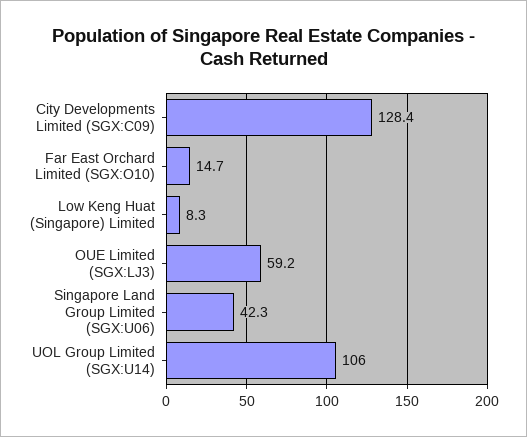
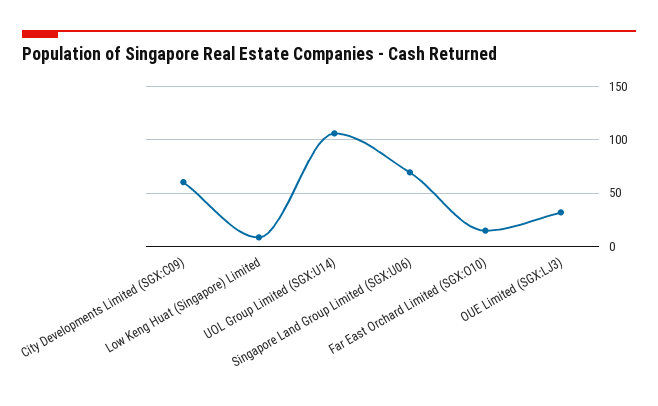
  {
-   "City Developments Limited (SGX:C09)": 128.4,
+   "City Developments Limited (SGX:C09)": 60,
    "Far East Orchard Limited (SGX:O10)": 14.7,
    "Low Keng Huat (Singapore) Limited": 8.3,
-   "OUE Limited (SGX:LJ3)": 59.2,
+   "OUE Limited (SGX:LJ3)": 30,
-   "Singapore Land Group Limited (SGX:U06)": 42.3,
+   "Singapore Land Group Limited (SGX:U06)": 70,
    "UOL Group Limited (SGX:U14)": 106
  }

